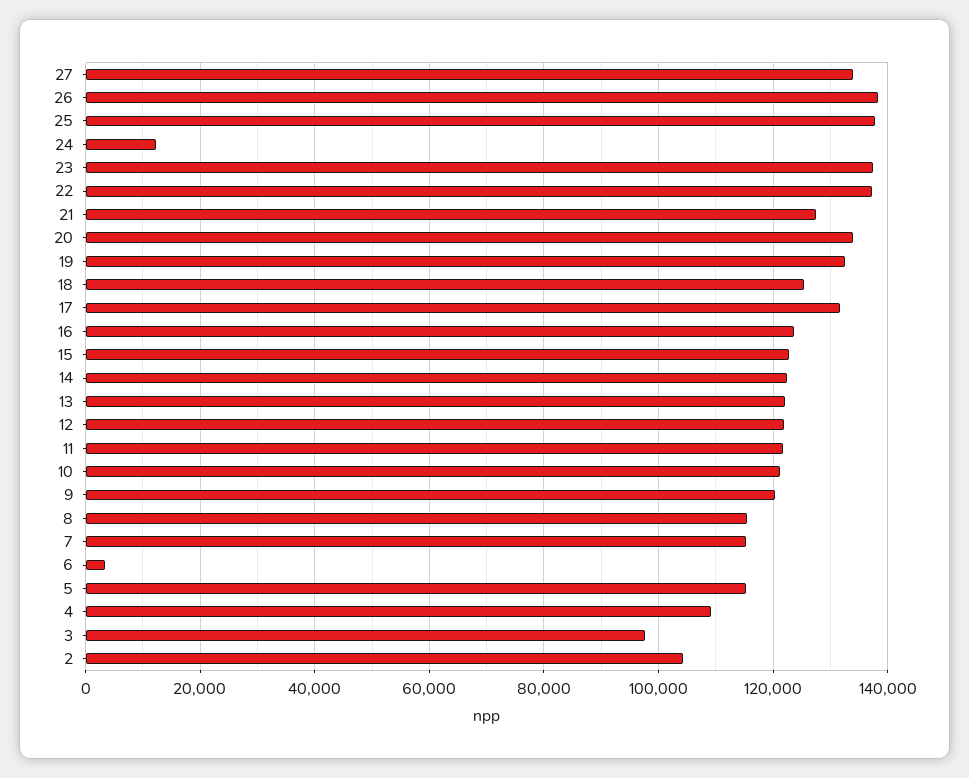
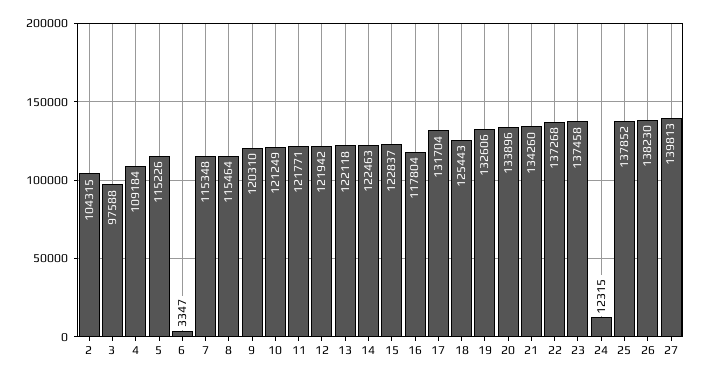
  {
-   "27": 134000,
+   "27": 139813,
    "26": 138230,
    "25": 137852,
    "24": 12315,
    "23": 137458,
    "22": 137268,
-   "21": 128000,
+   "21": 134260,
    "20": 133896,
    "19": 132606,
    "18": 125443,
    "17": 131704,
-   "16": 124000,
+   "16": 117804,
    "15": 122837,
    "14": 122463,
    "13": 122118,
    "12": 121942,
    "11": 121771,
    "10": 121249,
    "9": 120310,
    "8": 115464,
    "7": 115348,
    "6": 3347,
    "5": 115226,
    "4": 109184,
    "3": 97588,
    "2": 104315
  }

